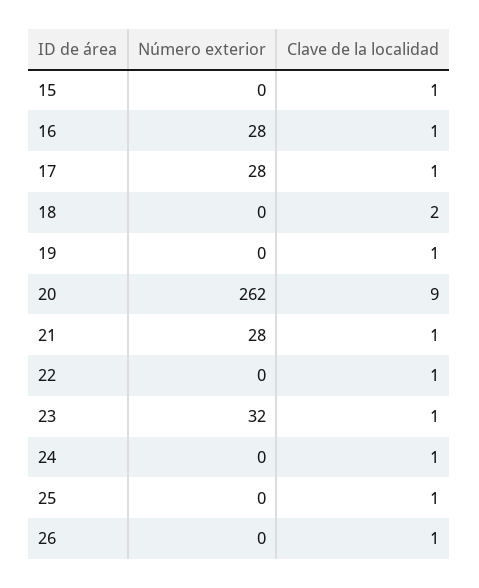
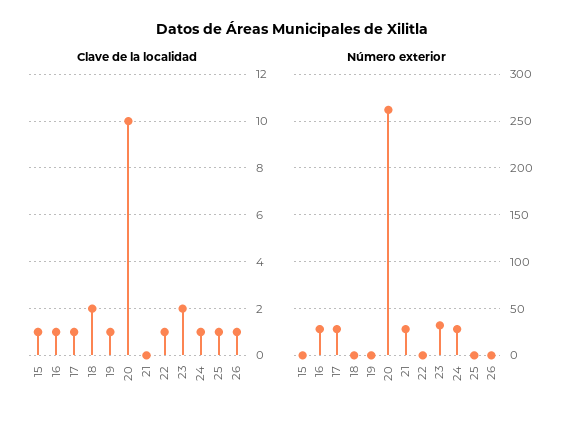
  {
    "Número exterior": {
      "15": 0,
      "16": 28,
      "17": 28,
      "18": 0,
      "19": 0,
      "20": 262,
      "21": 28,
      "22": 0,
      "23": 32,
-     "24": 0,
+     "24": 30,
      "25": 0,
      "26": 0
    },
    "Clave de la localidad": {
      "15": 1,
      "16": 1,
      "17": 1,
      "18": 2,
      "19": 1,
-     "20": 9,
+     "20": 10,
-     "21": 1,
+     "21": 0,
      "22": 1,
-     "23": 1,
+     "23": 2,
      "24": 1,
      "25": 1,
      "26": 1
    }
  }

